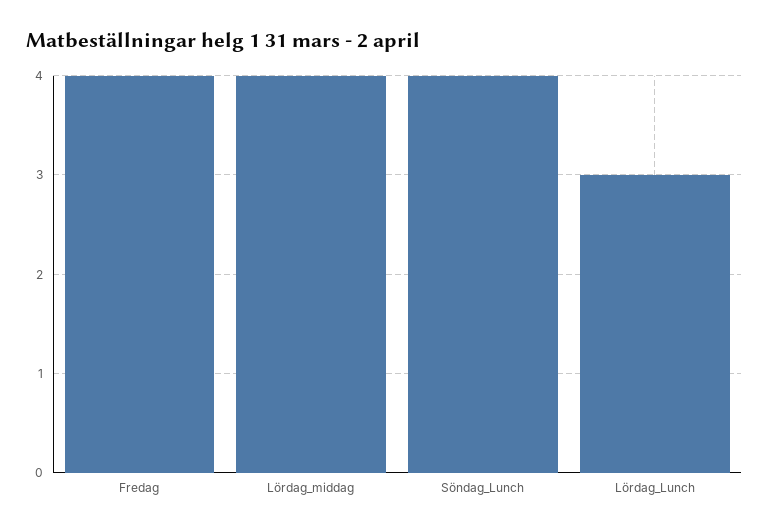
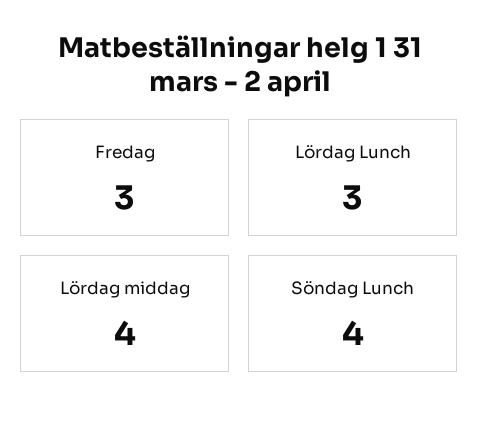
  {
-   "Fredag": 4,
+   "Fredag": 3,
    "Lördag_middag": 4,
    "Söndag_Lunch": 4,
    "Lördag_Lunch": 3
  }

